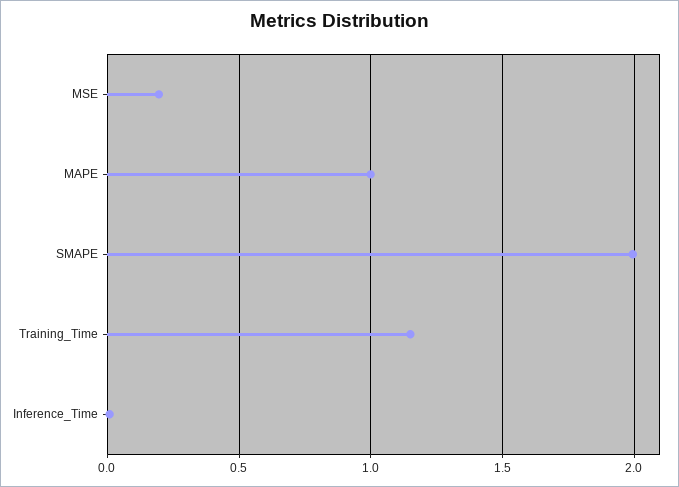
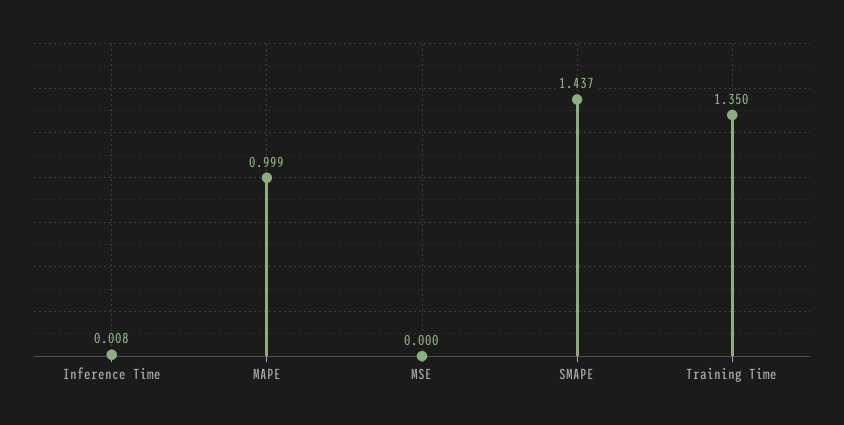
  {
-   "MSE": 0.2,
+   "MSE": 0,
    "MAPE": 0.999,
-   "SMAPE": 2,
+   "SMAPE": 1.437,
-   "Training_Time": 1.15,
+   "Training_Time": 1.35,
    "Inference_Time": 0.008
  }

